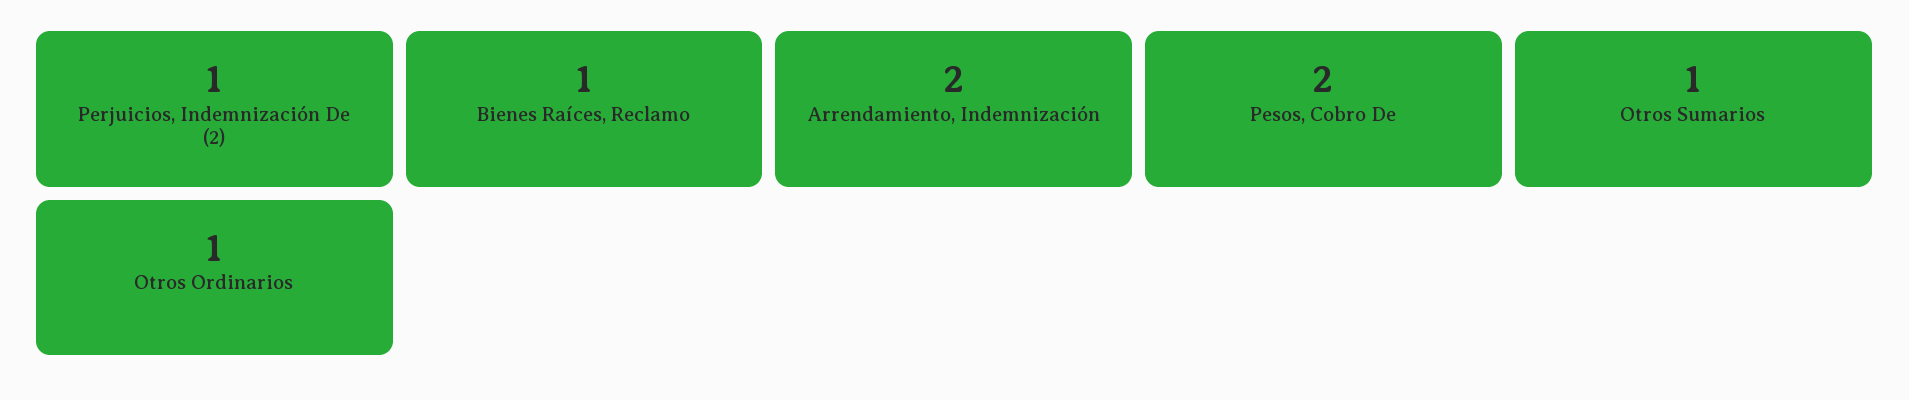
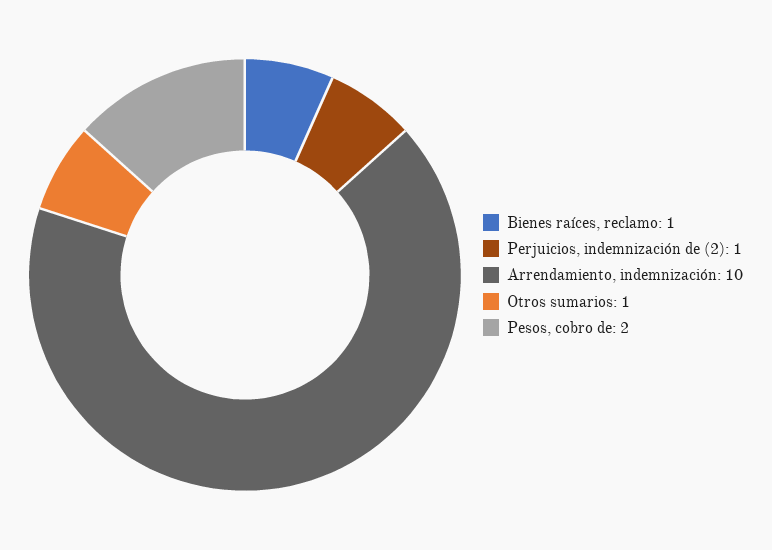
  {
    "Perjuicios, Indemnización De (2)": 1,
    "Bienes Raíces, Reclamo": 1,
-   "Arrendamiento, Indemnización": 2,
+   "Arrendamiento, Indemnización": 10,
    "Pesos, Cobro De": 2,
-   "Otros Sumarios": 1,
+   "Otros Sumarios": 1
-   "Otros Ordinarios": 1
  }

